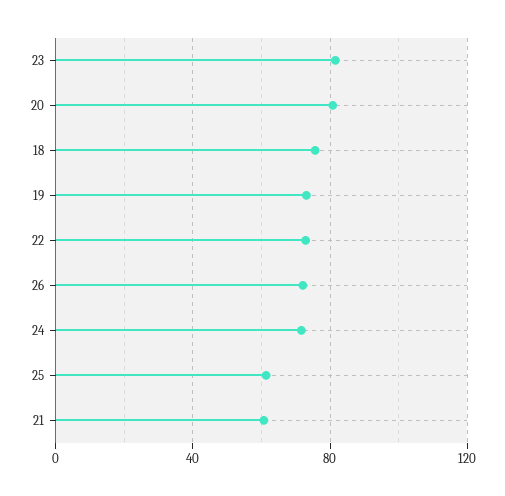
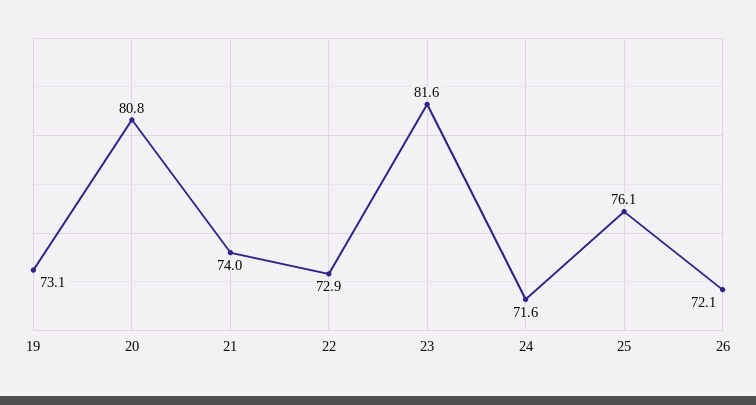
  {
    "23": 81.6,
    "20": 80.8,
-   "18": 75,
    "19": 73.1,
    "22": 72.9,
    "26": 72.1,
    "24": 71.6,
-   "25": 60,
+   "25": 76.1,
-   "21": 60
+   "21": 74
  }

